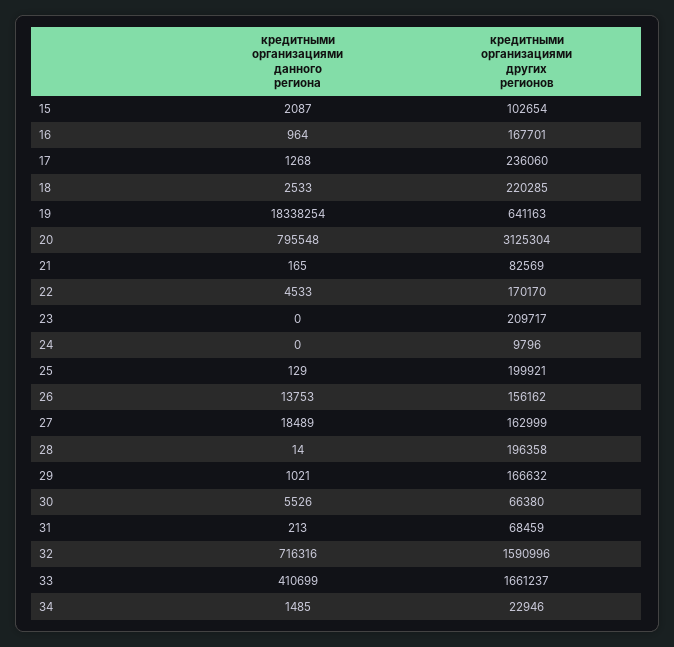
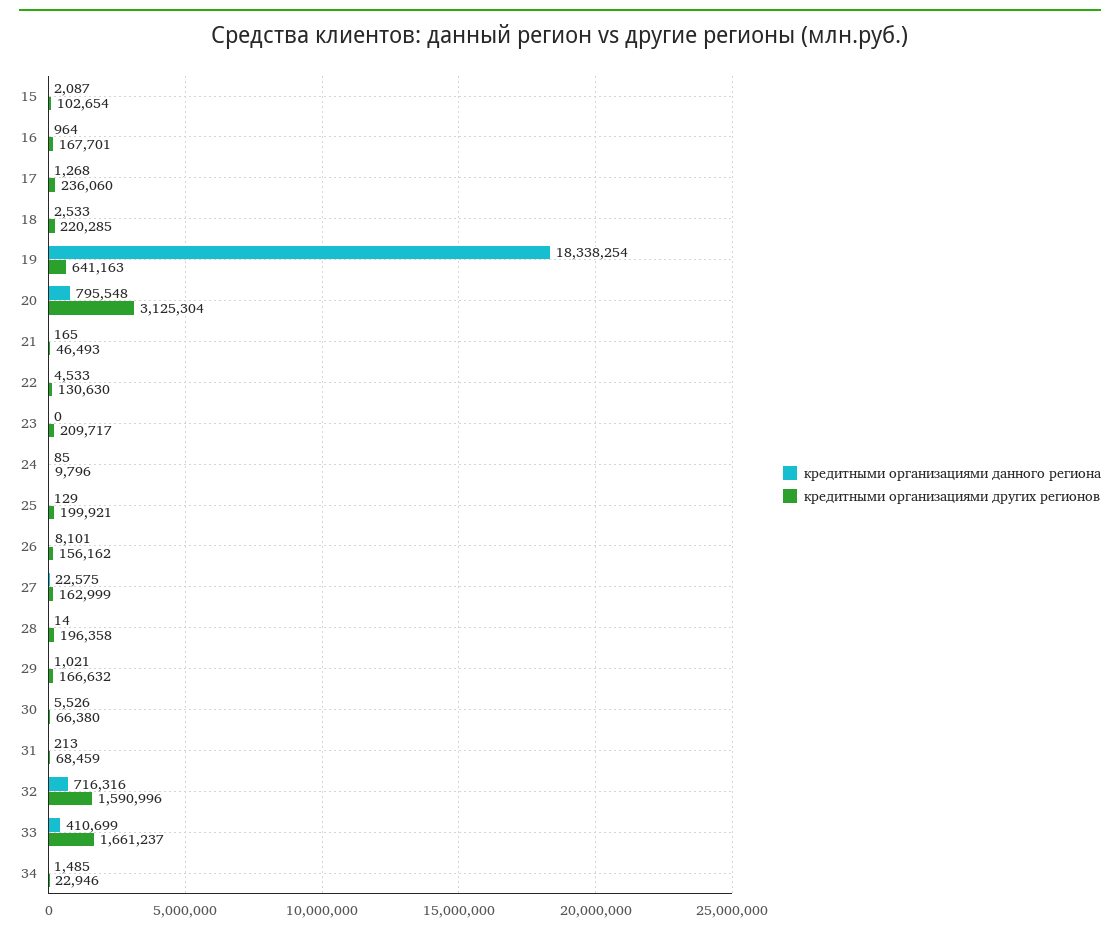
  {
    "кредитными организациями данного региона": {
      "15": 2087,
      "16": 964,
      "17": 1268,
      "18": 2533,
      "19": 18338254,
      "20": 795548,
      "21": 165,
      "22": 4533,
      "23": 0,
-     "24": 0,
+     "24": 85,
      "25": 129,
-     "26": 13753,
+     "26": 8101,
-     "27": 18489,
+     "27": 22575,
      "28": 14,
      "29": 1021,
      "30": 5526,
      "31": 213,
      "32": 716316,
      "33": 410699,
      "34": 1485
    },
    "кредитными организациями других регионов": {
      "15": 102654,
      "16": 167701,
      "17": 236060,
      "18": 220285,
      "19": 641163,
      "20": 3125304,
-     "21": 82569,
+     "21": 46493,
-     "22": 170170,
+     "22": 130630,
      "23": 209717,
      "24": 9796,
      "25": 199921,
      "26": 156162,
      "27": 162999,
      "28": 196358,
      "29": 166632,
      "30": 66380,
      "31": 68459,
      "32": 1590996,
      "33": 1661237,
      "34": 22946
    }
  }

